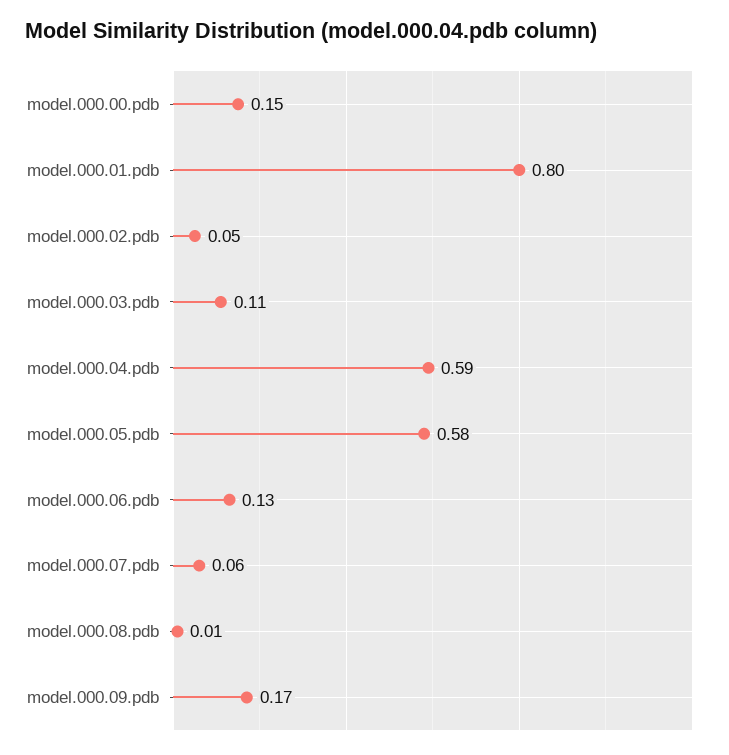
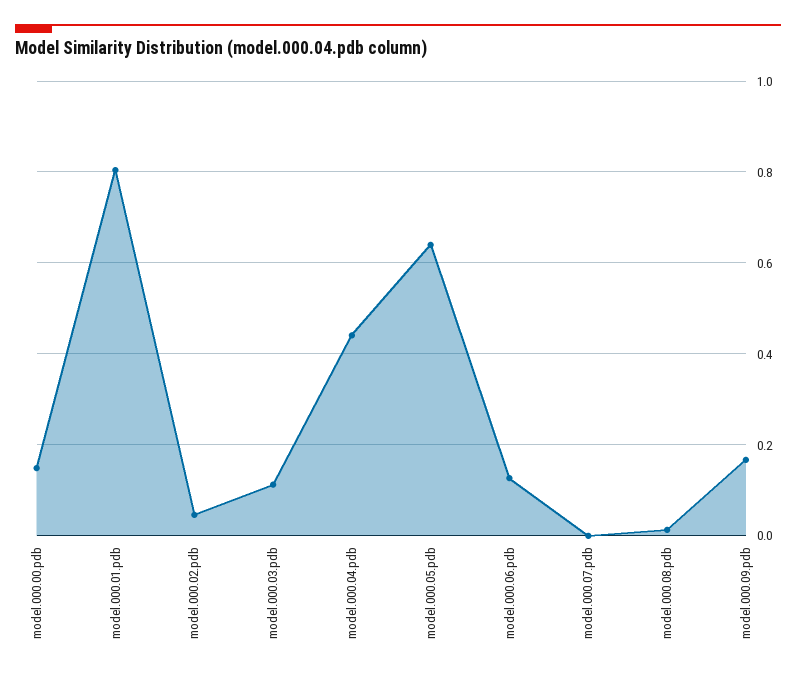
  {
    "model.000.00.pdb": 0.15,
    "model.000.01.pdb": 0.8,
    "model.000.02.pdb": 0.05,
    "model.000.03.pdb": 0.11,
-   "model.000.04.pdb": 0.59,
+   "model.000.04.pdb": 0.44,
-   "model.000.05.pdb": 0.58,
+   "model.000.05.pdb": 0.64,
    "model.000.06.pdb": 0.13,
-   "model.000.07.pdb": 0.06,
+   "model.000.07.pdb": 0,
    "model.000.08.pdb": 0.01,
    "model.000.09.pdb": 0.17
  }

